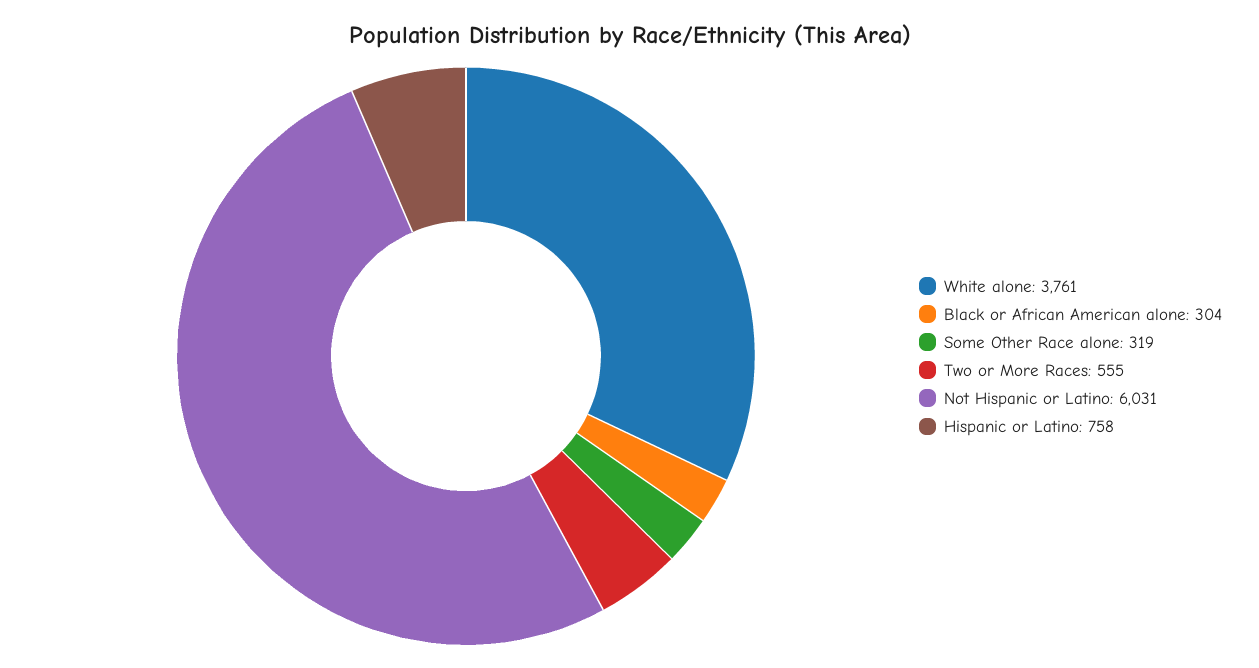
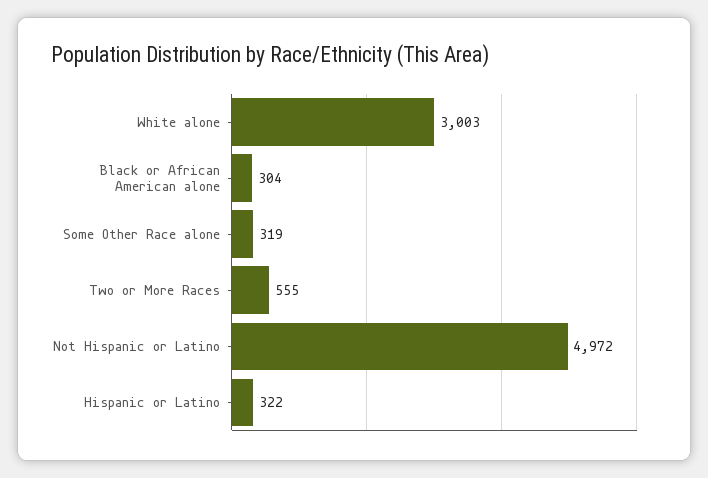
  {
-   "White alone": 3761,
+   "White alone": 3003,
    "Black or African American alone": 304,
    "Some Other Race alone": 319,
    "Two or More Races": 555,
-   "Not Hispanic or Latino": 6031,
+   "Not Hispanic or Latino": 4972,
-   "Hispanic or Latino": 758
+   "Hispanic or Latino": 322
  }

